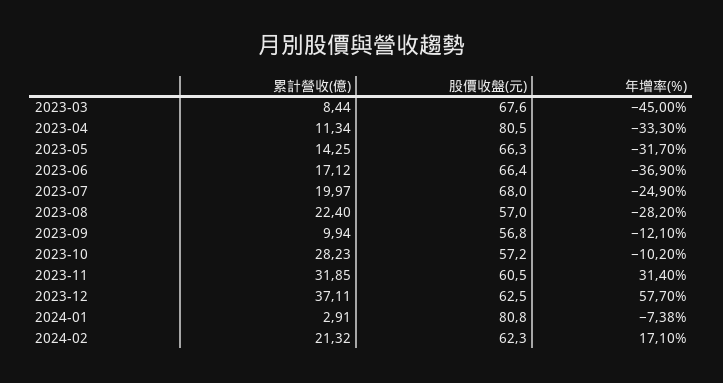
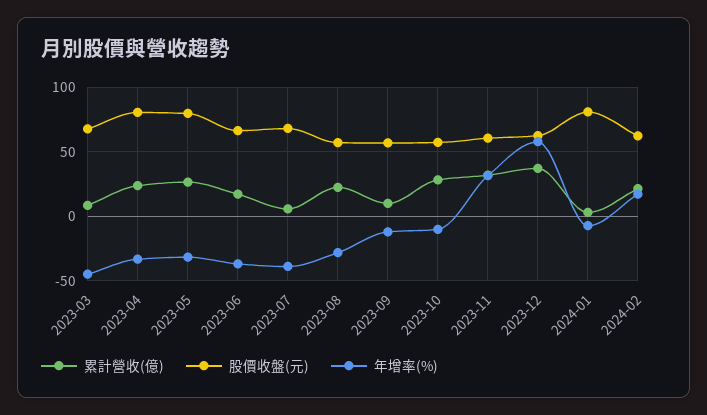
  {
    "累計營收(億)": {
      "2023-03": 8.44,
-     "2023-04": 11.34,
+     "2023-04": 25,
-     "2023-05": 14.25,
+     "2023-05": 25,
      "2023-06": 17.12,
-     "2023-07": 19.97,
+     "2023-07": 5,
      "2023-08": 22.4,
      "2023-09": 9.94,
      "2023-10": 28.23,
      "2023-11": 31.85,
      "2023-12": 37.11,
      "2024-01": 2.91,
      "2024-02": 21.32
    },
    "股價收盤(元)": {
      "2023-03": 67.6,
      "2023-04": 80.5,
-     "2023-05": 66.3,
+     "2023-05": 80,
      "2023-06": 66.4,
      "2023-07": 68,
      "2023-08": 57,
      "2023-09": 56.8,
      "2023-10": 57.2,
      "2023-11": 60.5,
      "2023-12": 62.5,
      "2024-01": 80.8,
      "2024-02": 62.3
    },
    "年增率(%)": {
      "2023-03": -45,
      "2023-04": -33.3,
      "2023-05": -31.7,
      "2023-06": -36.9,
-     "2023-07": -24.9,
+     "2023-07": -40,
      "2023-08": -28.2,
      "2023-09": -12.1,
      "2023-10": -10.2,
      "2023-11": 31.4,
      "2023-12": 57.7,
      "2024-01": -7.38,
      "2024-02": 17.1
    }
  }

